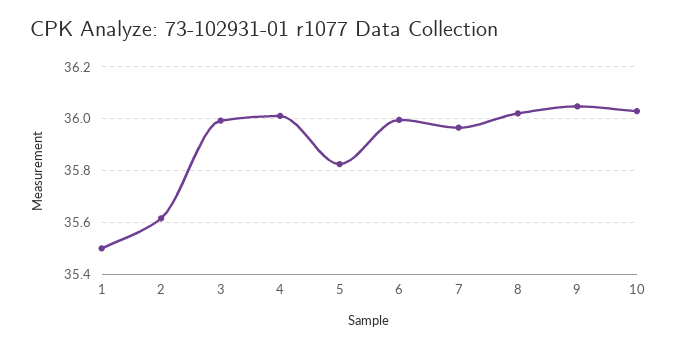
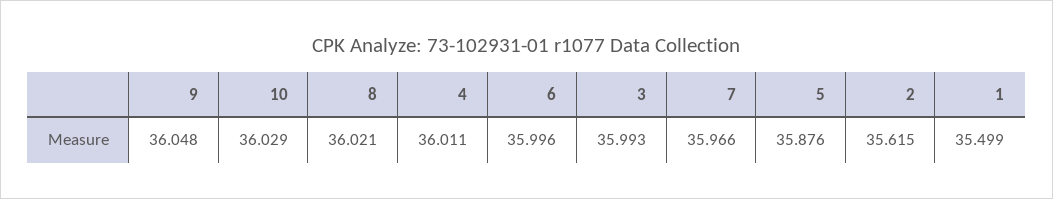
  {
    "1": 35.499,
    "2": 35.615,
    "3": 35.993,
    "4": 36.011,
-   "5": 35.825,
+   "5": 35.876,
    "6": 35.996,
    "7": 35.966,
    "8": 36.021,
    "9": 36.048,
    "10": 36.029
  }

